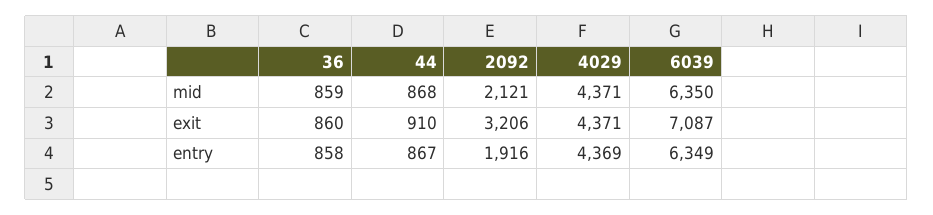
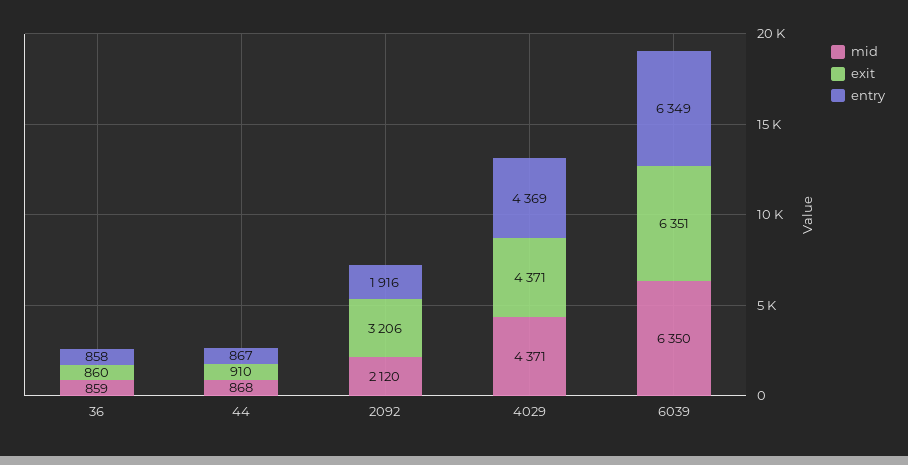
  {
    "mid": {
      "36": 859,
      "44": 868,
-     "2092": 2121,
+     "2092": 2120,
      "4029": 4371,
      "6039": 6350
    },
    "exit": {
      "36": 860,
      "44": 910,
      "2092": 3206,
      "4029": 4371,
-     "6039": 7087
+     "6039": 6351
    },
    "entry": {
      "36": 858,
      "44": 867,
      "2092": 1916,
      "4029": 4369,
      "6039": 6349
    }
  }

